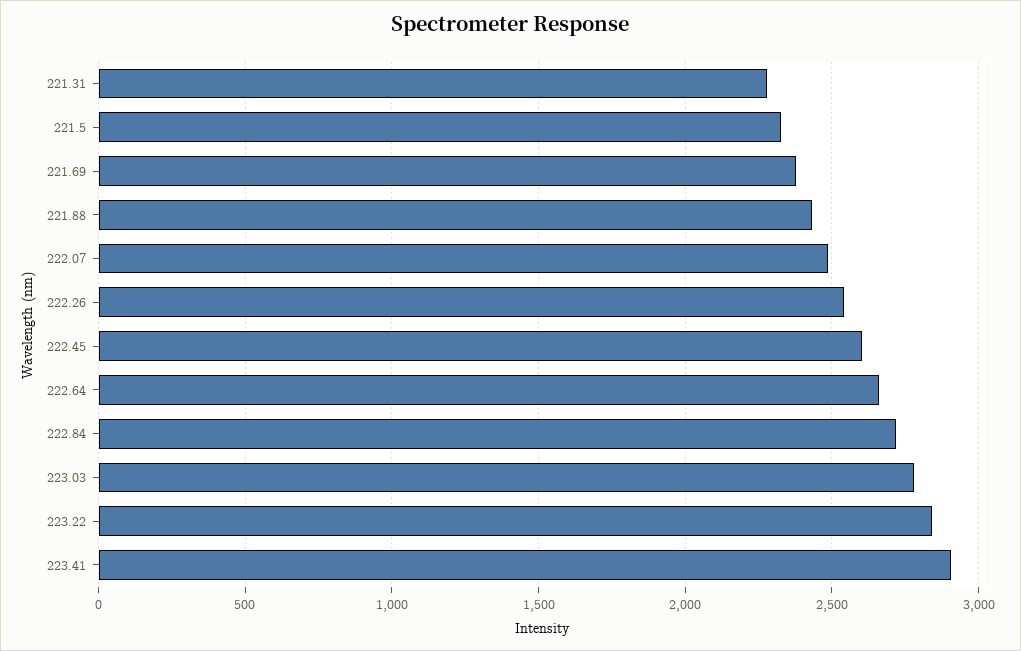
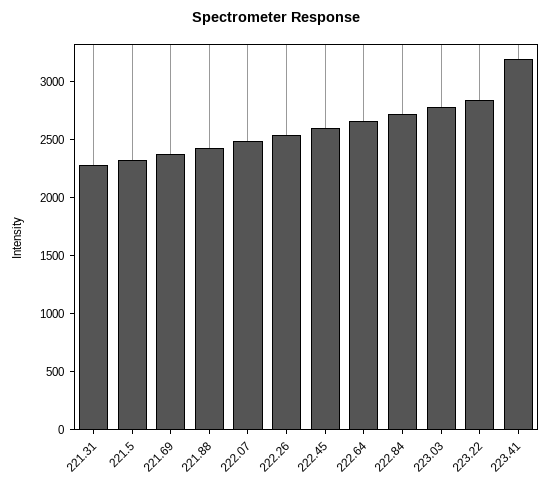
  {
    "221.31": 2300,
    "221.5": 2350,
    "221.69": 2400,
    "221.88": 2450,
    "222.07": 2500,
    "222.26": 2550,
    "222.45": 2600,
    "222.64": 2650,
    "222.84": 2700,
    "223.03": 2800,
    "223.22": 2850,
-   "223.41": 2900
+   "223.41": 3200
  }

